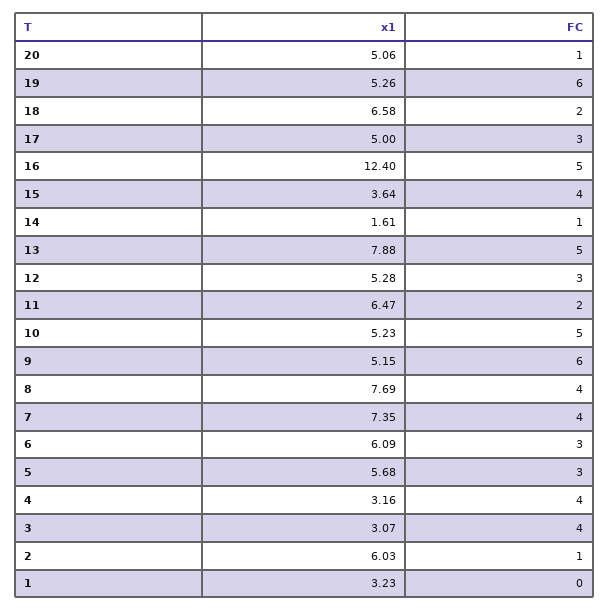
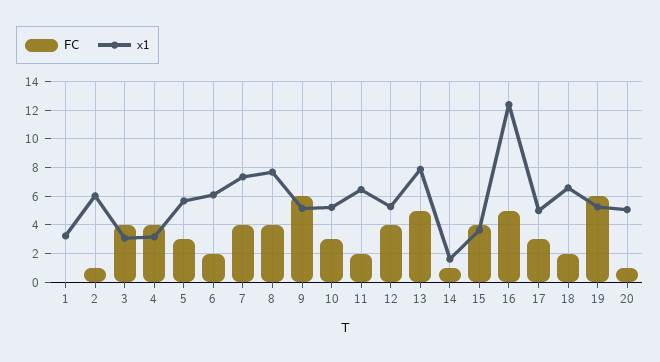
  {
    "x1": {
      "20": 5.06,
      "19": 5.26,
      "18": 6.58,
      "17": 5,
      "16": 12.4,
      "15": 3.64,
      "14": 1.61,
      "13": 7.88,
      "12": 5.28,
      "11": 6.47,
      "10": 5.23,
      "9": 5.15,
      "8": 7.69,
      "7": 7.35,
      "6": 6.09,
      "5": 5.68,
      "4": 3.16,
      "3": 3.07,
      "2": 6.03,
      "1": 3.23
    },
    "FC": {
      "20": 1,
      "19": 6,
      "18": 2,
      "17": 3,
      "16": 5,
      "15": 4,
      "14": 1,
      "13": 5,
-     "12": 3,
+     "12": 4,
      "11": 2,
-     "10": 5,
+     "10": 3,
      "9": 6,
      "8": 4,
      "7": 4,
-     "6": 3,
+     "6": 2,
      "5": 3,
      "4": 4,
      "3": 4,
      "2": 1,
      "1": 0
    }
  }

